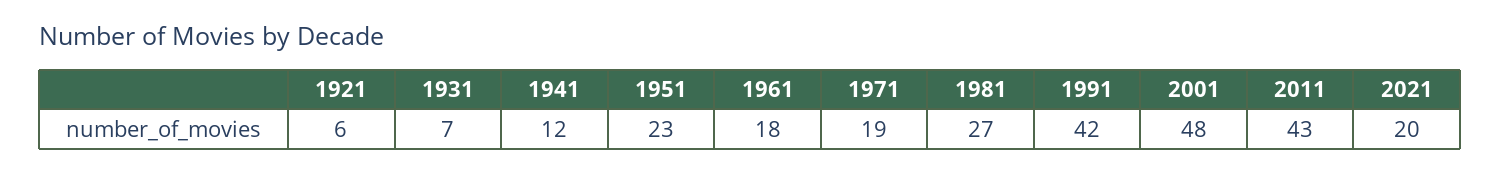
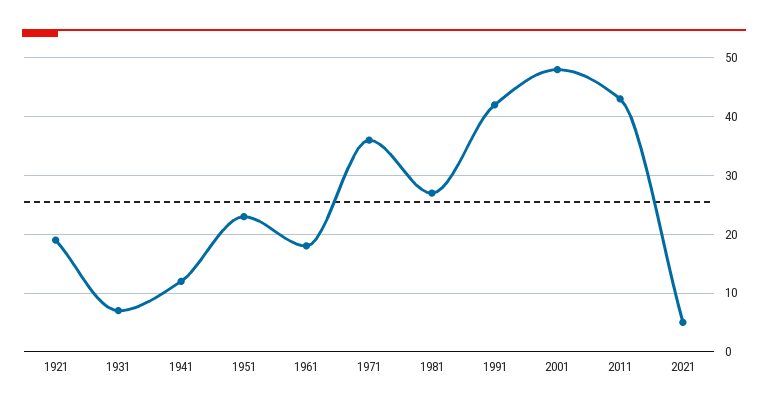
  {
-   "1921": 6,
+   "1921": 20,
    "1931": 7,
    "1941": 12,
    "1951": 23,
    "1961": 18,
-   "1971": 19,
+   "1971": 35,
    "1981": 27,
    "1991": 42,
    "2001": 48,
    "2011": 43,
-   "2021": 20
+   "2021": 5
  }

